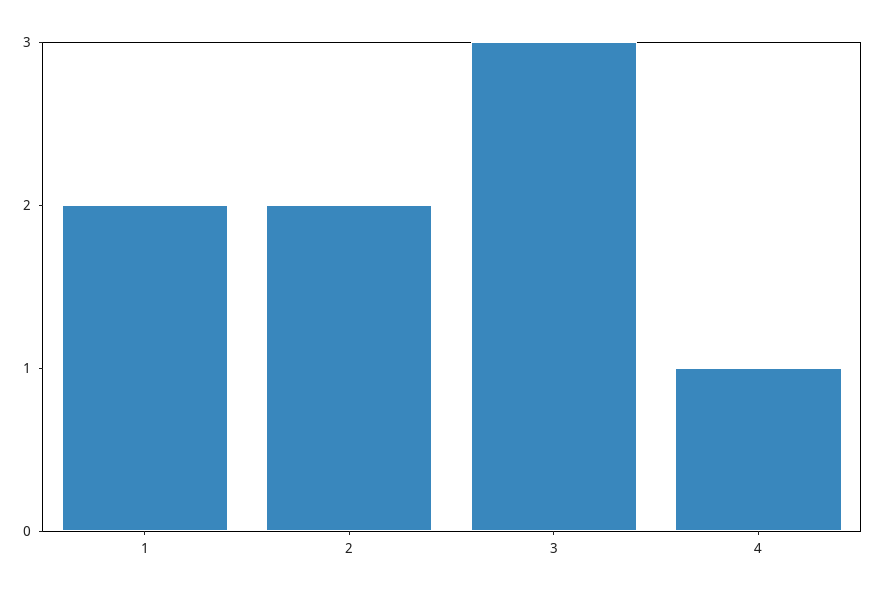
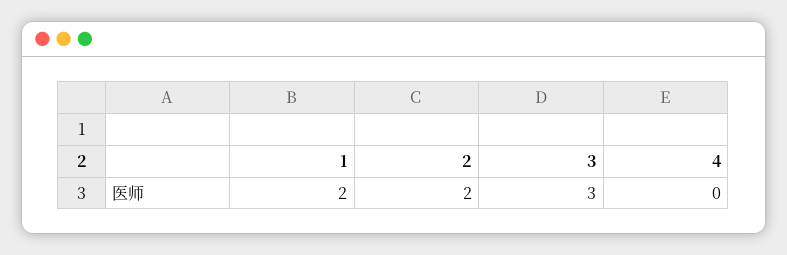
  {
    "1": 2,
    "2": 2,
    "3": 3,
-   "4": 1
+   "4": 0
  }

